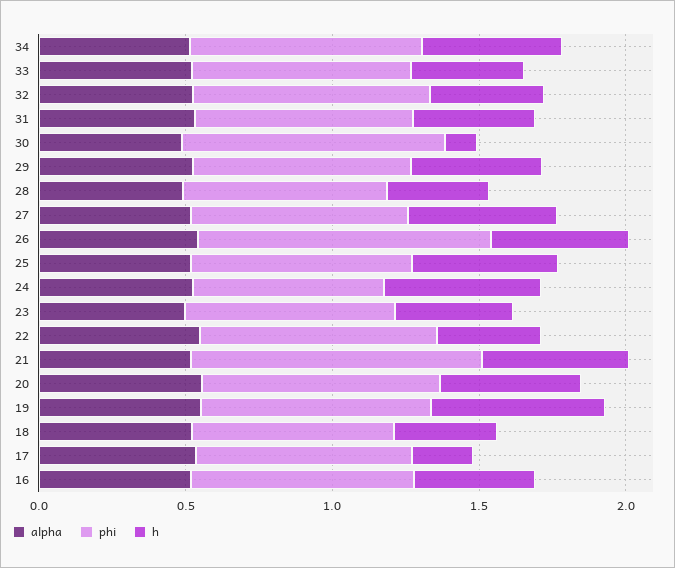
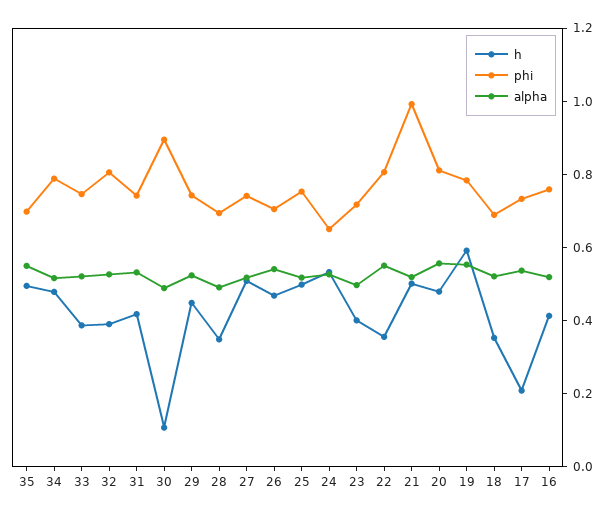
  {
    "alpha": {
      "34": 0.5,
      "33": 0.5,
      "32": 0.55,
      "31": 0.55,
      "30": 0.5,
      "29": 0.5,
      "28": 0.5,
      "27": 0.5,
      "26": 0.55,
      "25": 0.5,
      "24": 0.55,
      "23": 0.5,
      "22": 0.55,
      "21": 0.5,
      "20": 0.55,
      "19": 0.55,
      "18": 0.5,
      "17": 0.55,
-     "16": 0.5
+     "16": 0.5,
+     "35": 0.55
    },
    "phi": {
      "34": 0.8,
      "33": 0.75,
      "32": 0.8,
      "31": 0.75,
      "30": 0.9,
      "29": 0.75,
      "28": 0.7,
      "27": 0.75,
-     "26": 1,
+     "26": 0.7,
      "25": 0.75,
      "24": 0.65,
      "23": 0.7,
      "22": 0.8,
      "21": 1,
      "20": 0.8,
      "19": 0.8,
      "18": 0.7,
      "17": 0.75,
-     "16": 0.75
+     "16": 0.75,
+     "35": 0.7
    },
    "h": {
      "34": 0.5,
      "33": 0.4,
      "32": 0.4,
      "31": 0.4,
      "30": 0.1,
      "29": 0.45,
      "28": 0.35,
      "27": 0.5,
      "26": 0.45,
      "25": 0.5,
      "24": 0.55,
      "23": 0.4,
      "22": 0.35,
      "21": 0.5,
      "20": 0.5,
      "19": 0.6,
      "18": 0.35,
      "17": 0.2,
-     "16": 0.4
+     "16": 0.4,
+     "35": 0.5
    }
  }

